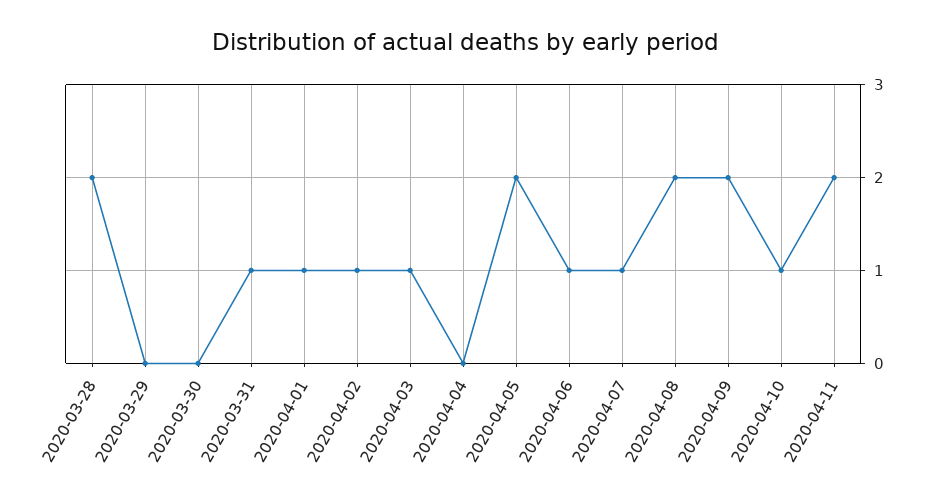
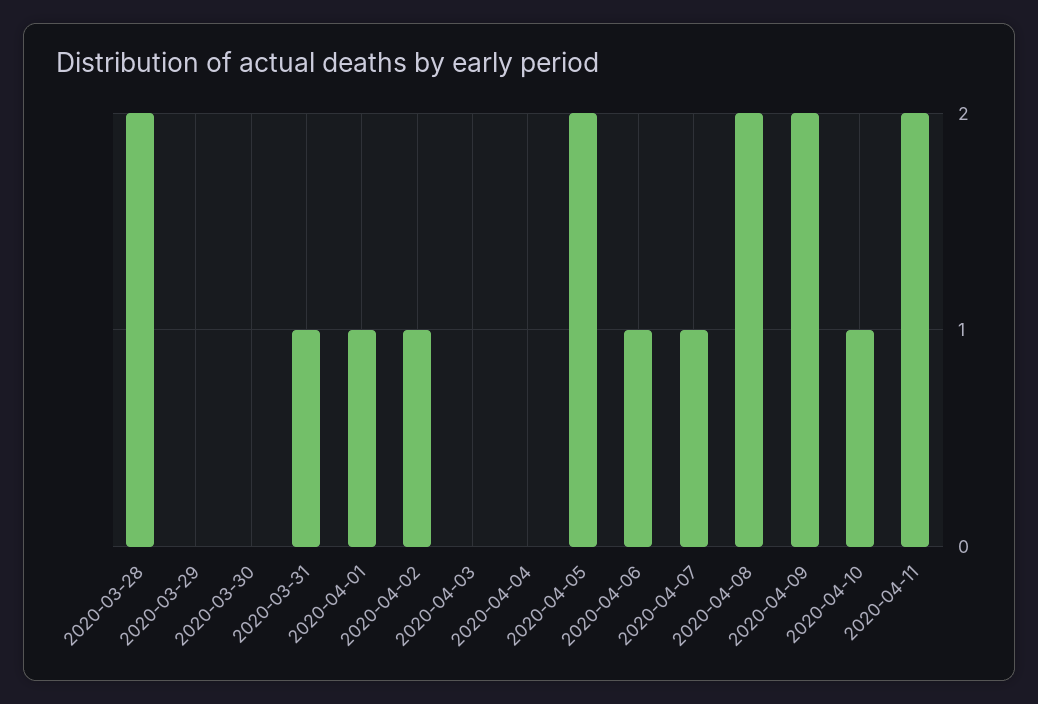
  {
    "2020-03-28": 2,
    "2020-03-29": 0,
    "2020-03-30": 0,
    "2020-03-31": 1,
    "2020-04-01": 1,
    "2020-04-02": 1,
-   "2020-04-03": 1,
+   "2020-04-03": 0,
    "2020-04-04": 0,
    "2020-04-05": 2,
    "2020-04-06": 1,
    "2020-04-07": 1,
    "2020-04-08": 2,
    "2020-04-09": 2,
    "2020-04-10": 1,
    "2020-04-11": 2
  }

